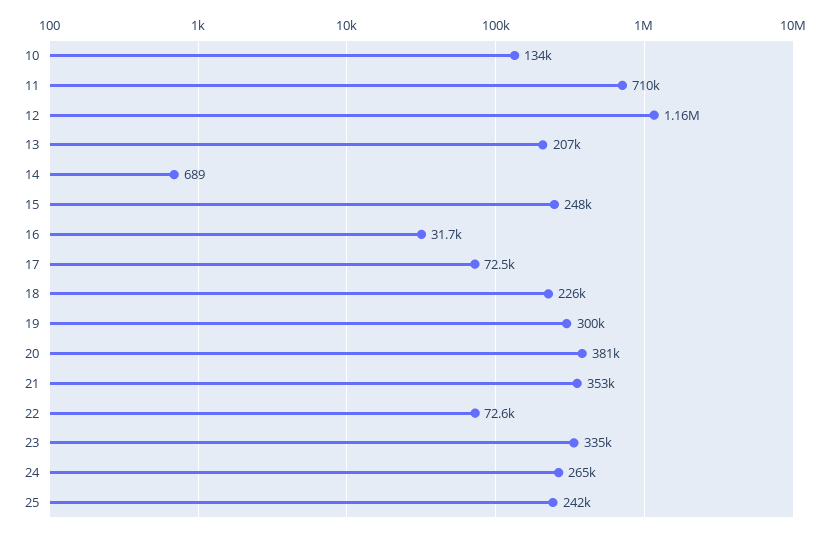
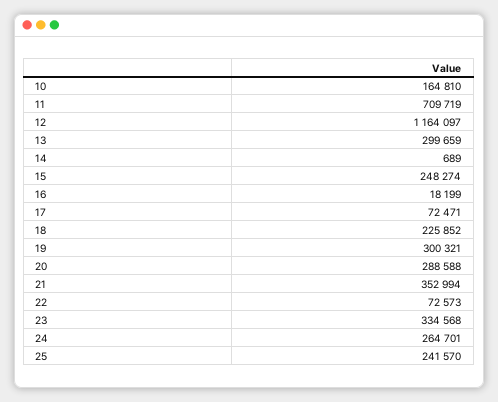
  {
-   "10": 134000,
+   "10": 164810,
    "11": 709719,
    "12": 1164097,
-   "13": 207000,
+   "13": 299659,
    "14": 689,
    "15": 248274,
-   "16": 31700,
+   "16": 18199,
    "17": 72471,
    "18": 225852,
    "19": 300321,
-   "20": 381000,
+   "20": 288588,
    "21": 352994,
    "22": 72573,
    "23": 334568,
    "24": 264701,
    "25": 241570
  }

